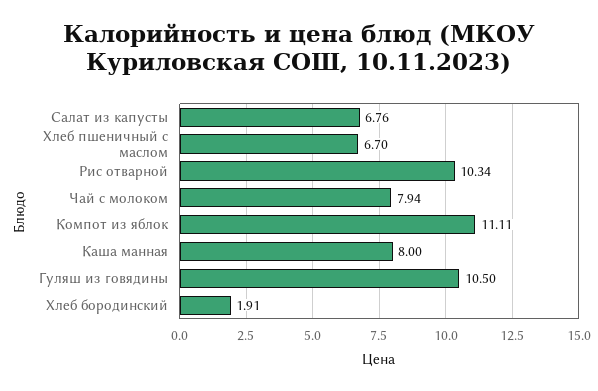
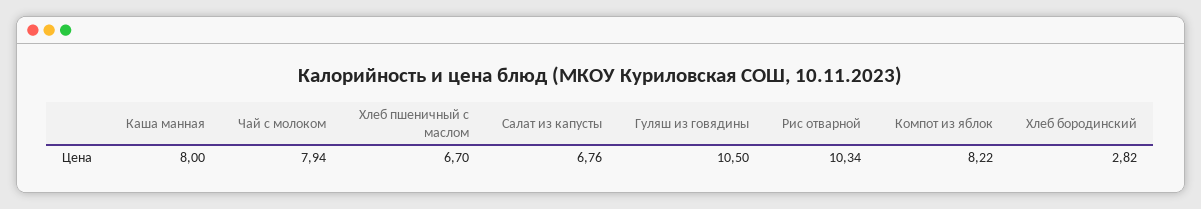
  {
    "Салат из капусты": 6.76,
    "Хлеб пшеничный с маслом": 6.7,
    "Рис отварной": 10.34,
    "Чай с молоком": 7.94,
-   "Компот из яблок": 11.11,
+   "Компот из яблок": 8.22,
    "Каша манная": 8,
    "Гуляш из говядины": 10.5,
-   "Хлеб бородинский": 1.91
+   "Хлеб бородинский": 2.82
  }

